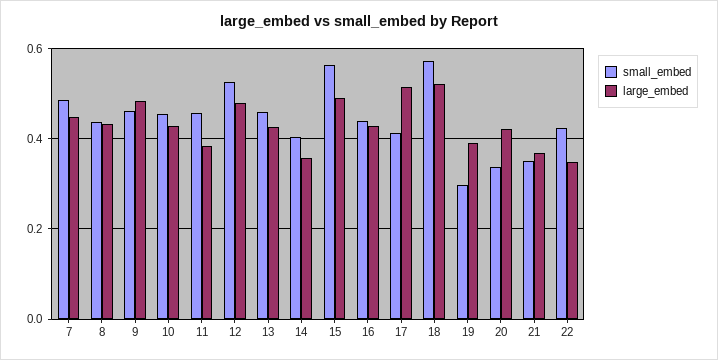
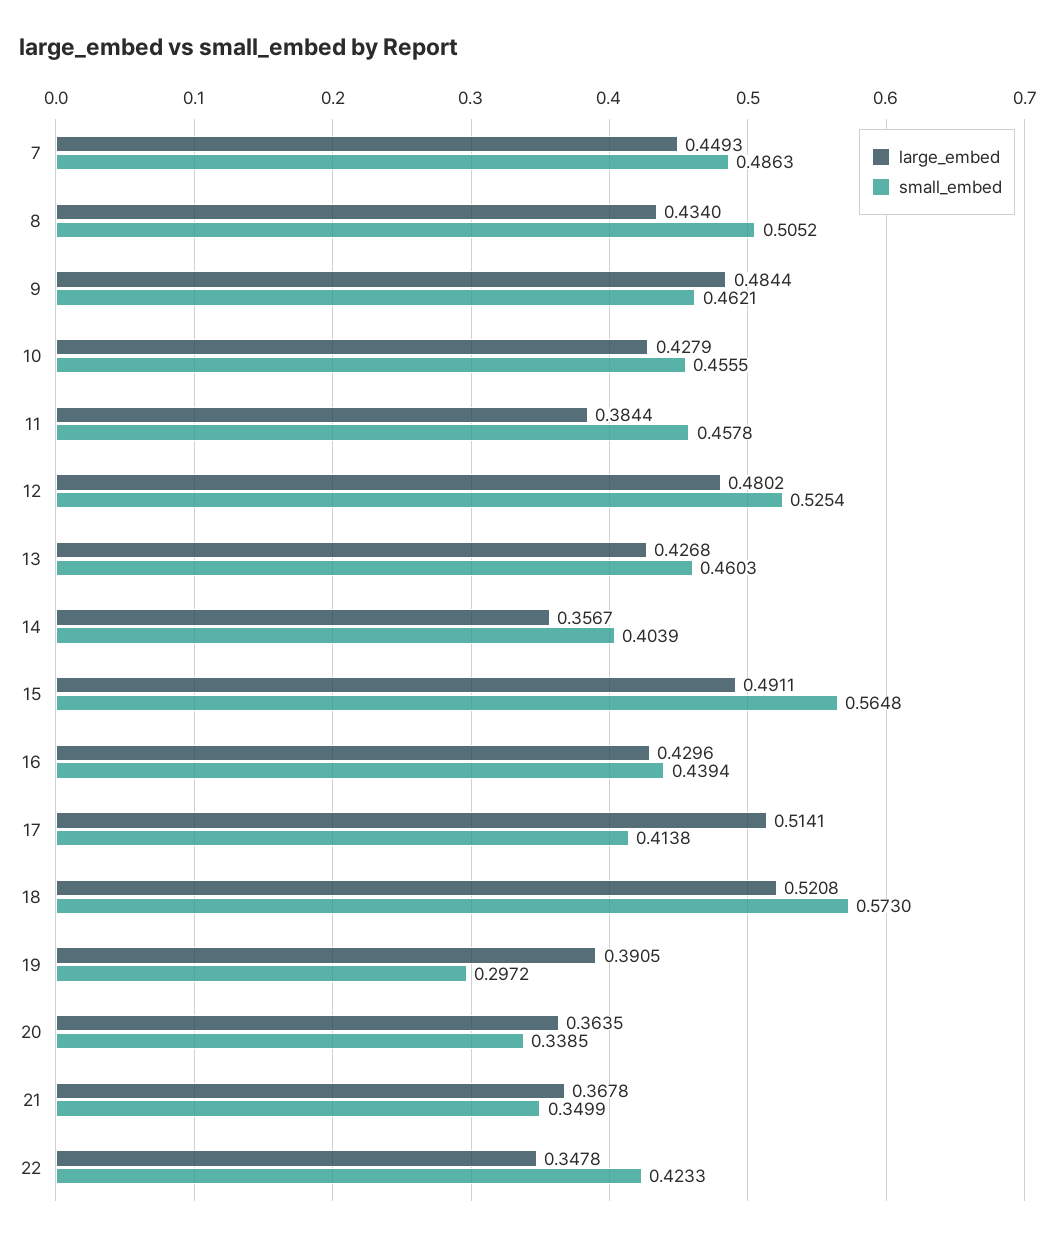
  {
    "small_embed": {
      "7": 0.4863,
-     "8": 0.44,
+     "8": 0.5052,
      "9": 0.4621,
      "10": 0.4555,
      "11": 0.4578,
      "12": 0.5254,
      "13": 0.4603,
      "14": 0.4039,
      "15": 0.5648,
      "16": 0.4394,
      "17": 0.4138,
      "18": 0.573,
      "19": 0.2972,
      "20": 0.3385,
      "21": 0.3499,
      "22": 0.4233
    },
    "large_embed": {
      "7": 0.4493,
      "8": 0.434,
      "9": 0.4844,
      "10": 0.4279,
      "11": 0.3844,
      "12": 0.4802,
      "13": 0.4268,
      "14": 0.3567,
      "15": 0.4911,
      "16": 0.4296,
      "17": 0.5141,
      "18": 0.5208,
      "19": 0.3905,
-     "20": 0.42,
+     "20": 0.3635,
      "21": 0.3678,
      "22": 0.3478
    }
  }

